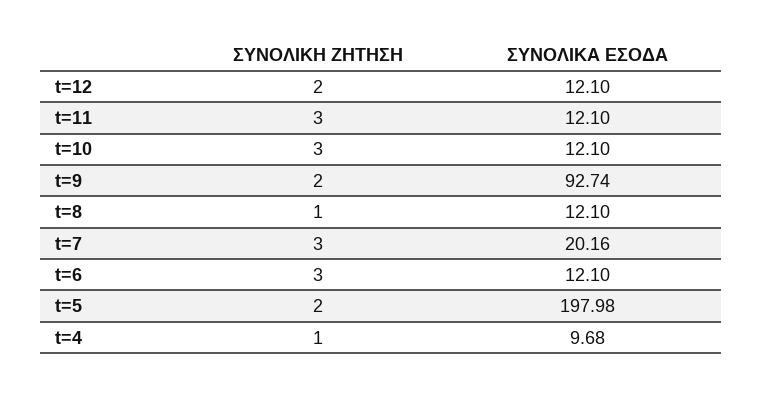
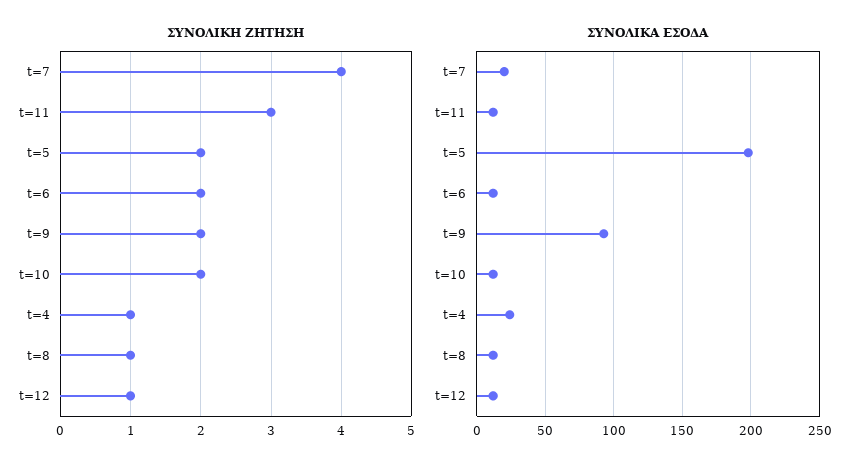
  {
    "ΣΥΝΟΛΙΚΗ ΖΗΤΗΣΗ": {
-     "t=12": 2,
+     "t=12": 1,
      "t=11": 3,
-     "t=10": 3,
+     "t=10": 2,
      "t=9": 2,
      "t=8": 1,
-     "t=7": 3,
+     "t=7": 4,
-     "t=6": 3,
+     "t=6": 2,
      "t=5": 2,
      "t=4": 1
    },
    "ΣΥΝΟΛΙΚΑ ΕΣΟΔΑ": {
      "t=12": 12.1,
      "t=11": 12.1,
      "t=10": 12.1,
      "t=9": 92.74,
      "t=8": 12.1,
      "t=7": 20.16,
      "t=6": 12.1,
      "t=5": 197.98,
-     "t=4": 9.68
+     "t=4": 25
    }
  }

